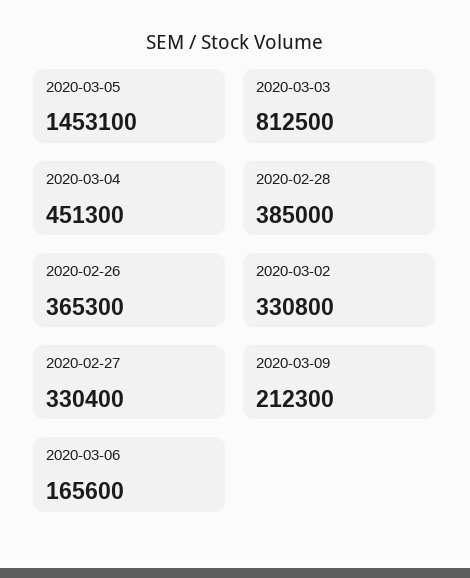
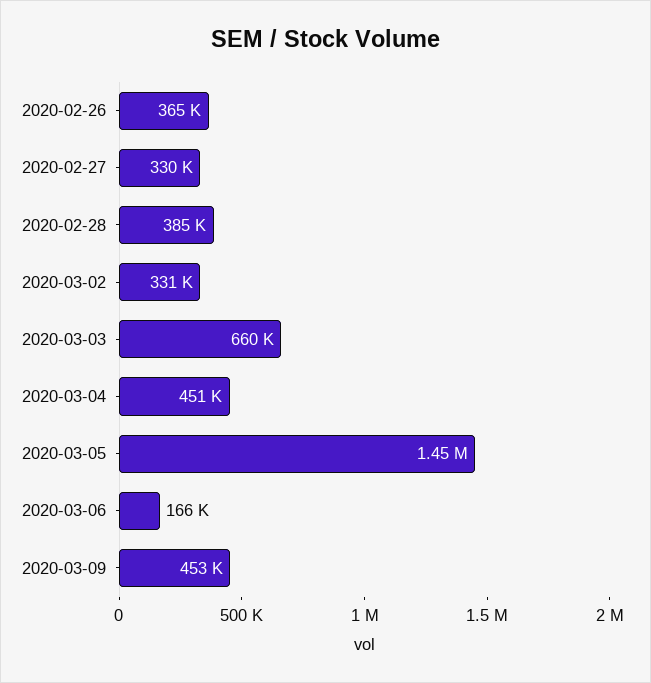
  {
    "2020-03-05": 1453100,
-   "2020-03-03": 812500,
+   "2020-03-03": 660000,
    "2020-03-04": 451300,
    "2020-02-28": 385000,
    "2020-02-26": 365300,
    "2020-03-02": 330800,
    "2020-02-27": 330400,
-   "2020-03-09": 212300,
+   "2020-03-09": 453000,
    "2020-03-06": 165600
  }

